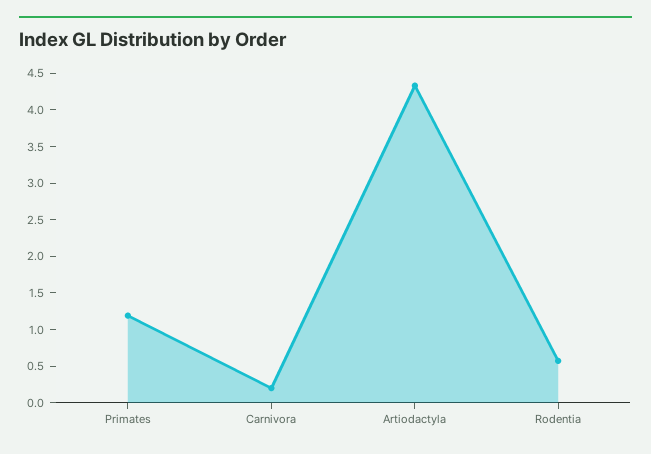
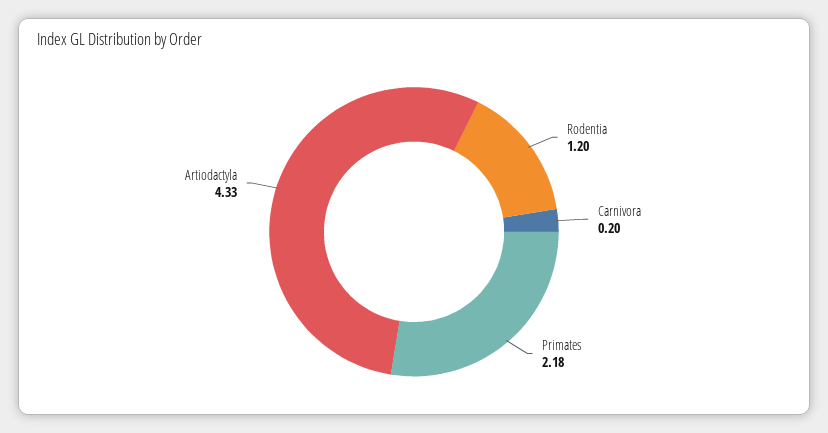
  {
-   "Primates": 1.25,
+   "Primates": 2.18,
    "Carnivora": 0.2,
    "Artiodactyla": 4.33,
-   "Rodentia": 0.5
+   "Rodentia": 1.2
  }

